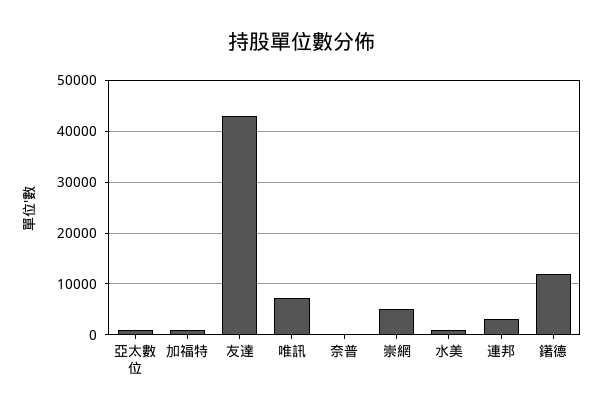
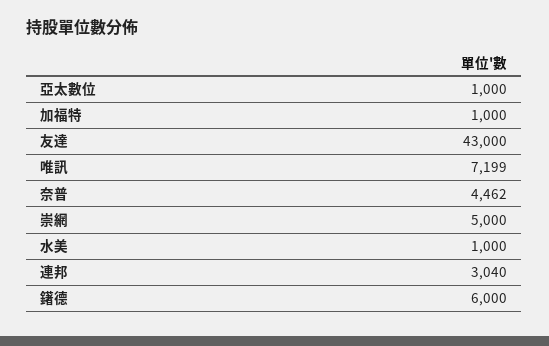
  {
    "亞太數位": 1000,
    "加福特": 1000,
    "友達": 43000,
    "唯訊": 7199,
-   "奈普": 0,
+   "奈普": 4462,
    "崇網": 5000,
    "水美": 1000,
    "連邦": 3040,
-   "鐯德": 12000
+   "鐯德": 6000
  }

